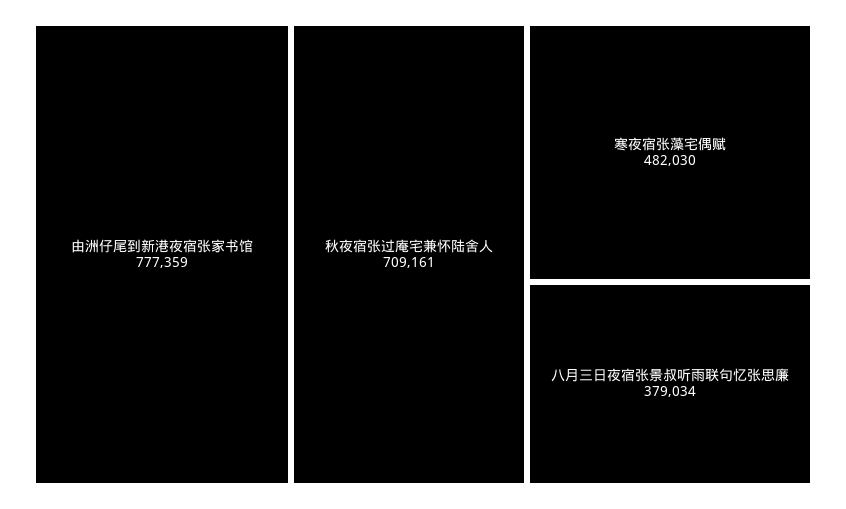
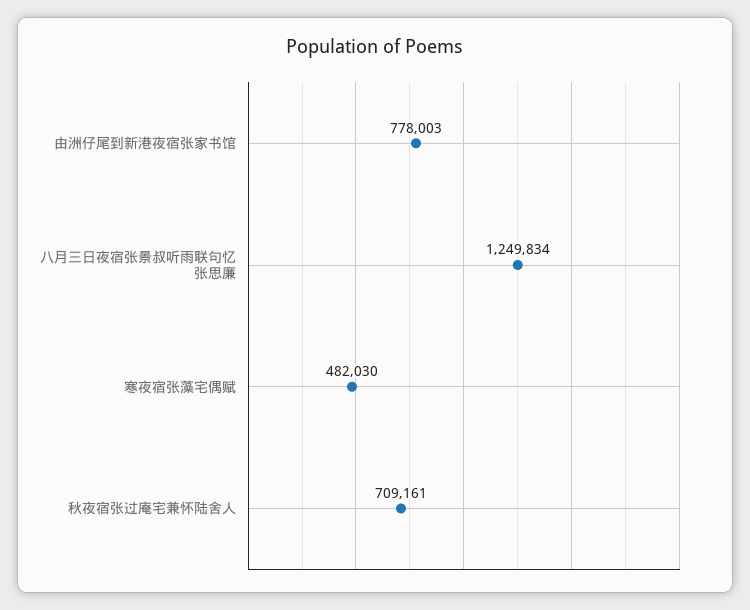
  {
-   "由洲仔尾到新港夜宿张家书馆": 777359,
+   "由洲仔尾到新港夜宿张家书馆": 778003,
    "秋夜宿张过庵宅兼怀陆舍人": 709161,
    "寒夜宿张藻宅偶赋": 482030,
-   "八月三日夜宿张景叔听雨联句忆张思廉": 379034
+   "八月三日夜宿张景叔听雨联句忆张思廉": 1249834
  }

